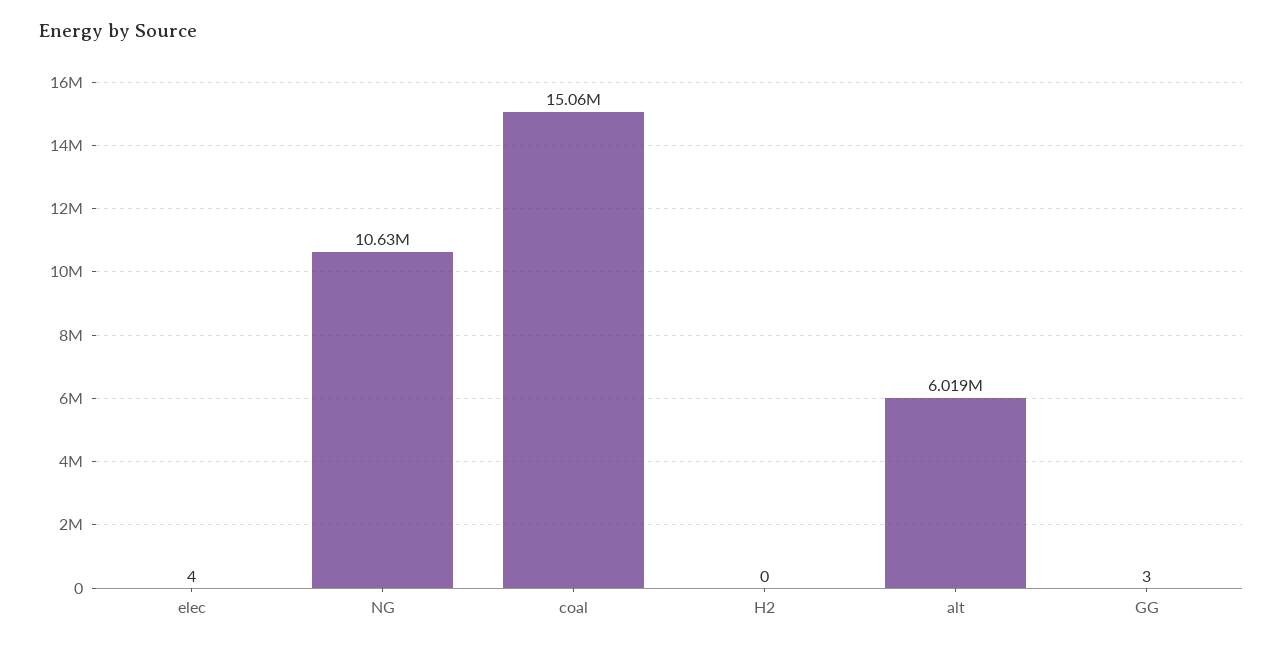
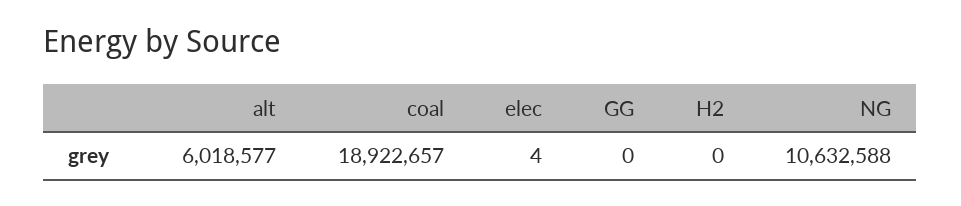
  {
    "elec": 4,
    "NG": 10632588,
-   "coal": 15060000,
+   "coal": 18922657,
    "H2": 0,
    "alt": 6018577,
-   "GG": 3
+   "GG": 0
  }

